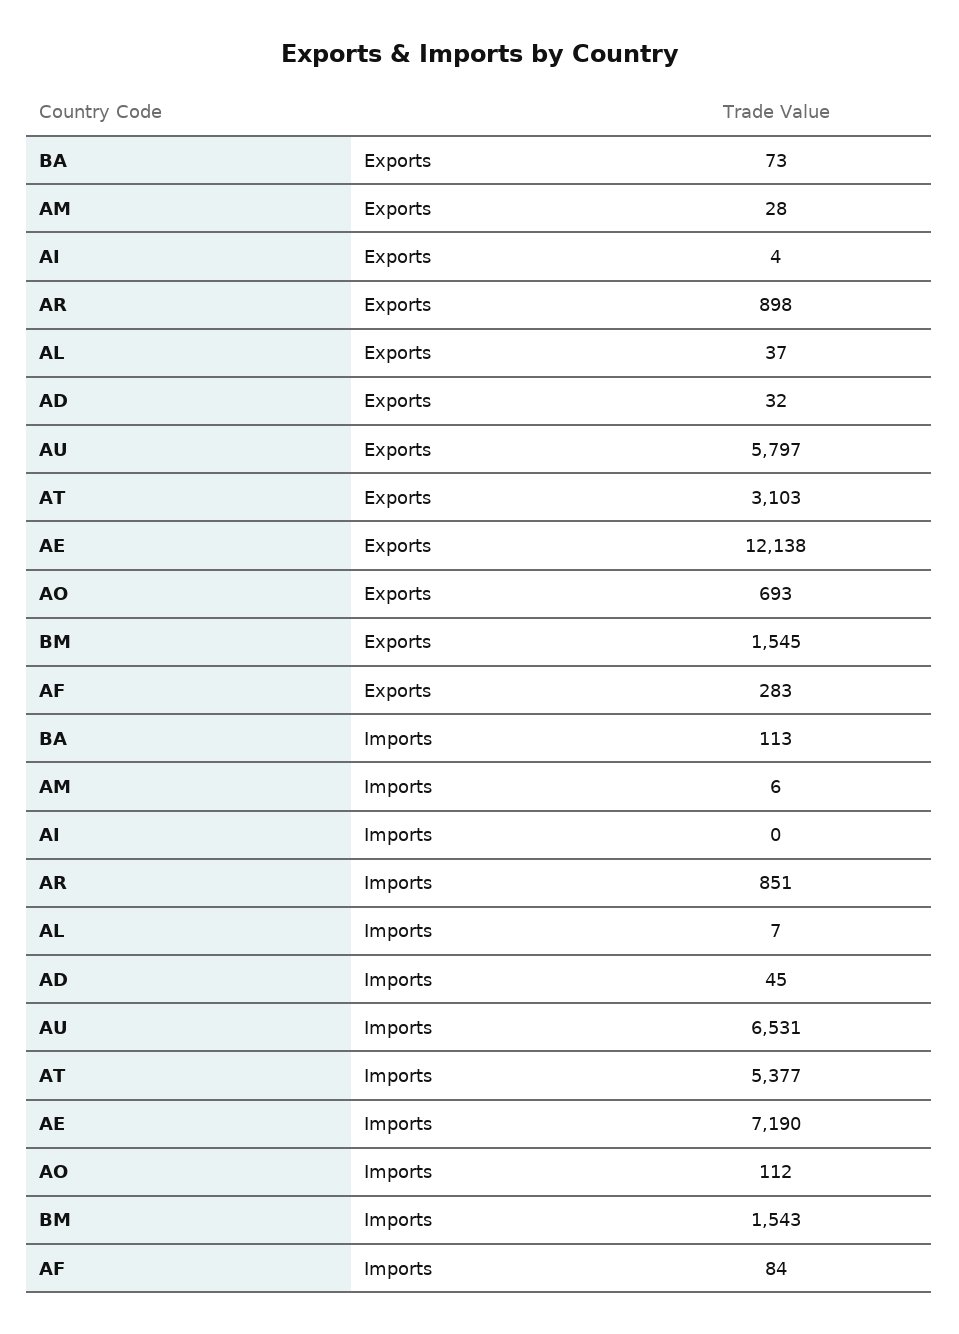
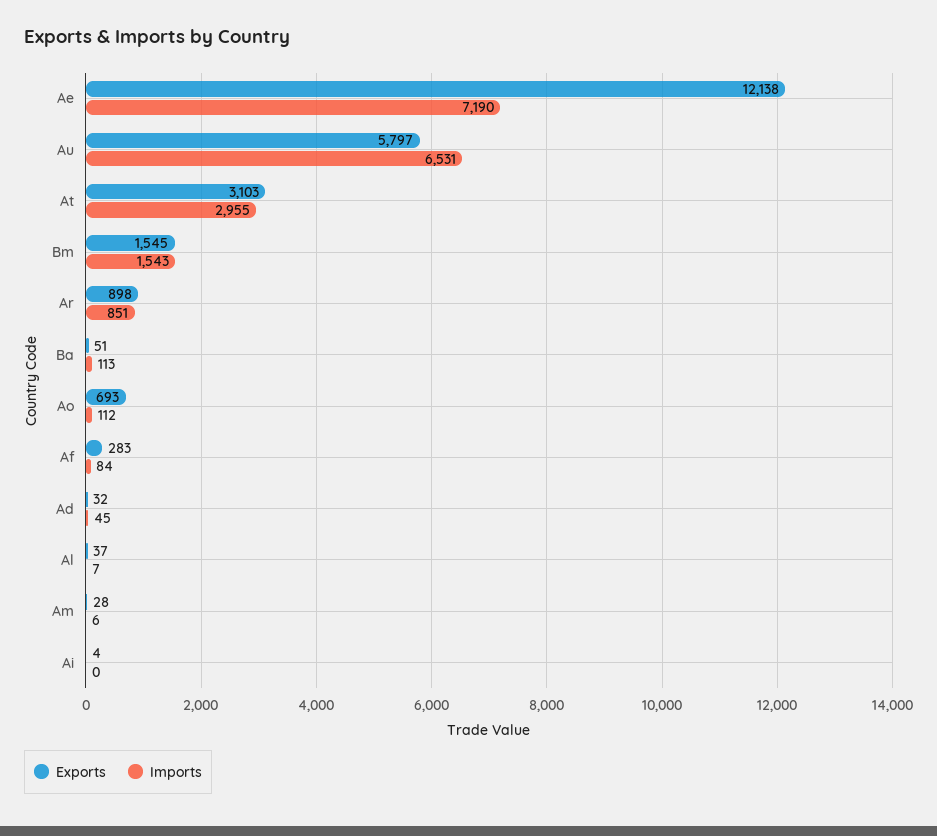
  {
    "Exports": {
-     "BA": 73,
+     "BA": 51,
      "AM": 28,
      "AI": 4,
      "AR": 898,
      "AL": 37,
      "AD": 32,
      "AU": 5797,
      "AT": 3103,
      "AE": 12138,
      "AO": 693,
      "BM": 1545,
      "AF": 283
    },
    "Imports": {
      "BA": 113,
      "AM": 6,
      "AI": 0,
      "AR": 851,
      "AL": 7,
      "AD": 45,
      "AU": 6531,
-     "AT": 5377,
+     "AT": 2955,
      "AE": 7190,
      "AO": 112,
      "BM": 1543,
      "AF": 84
    }
  }

